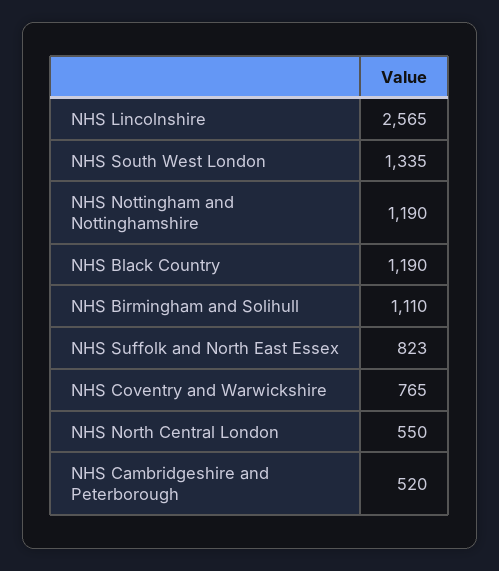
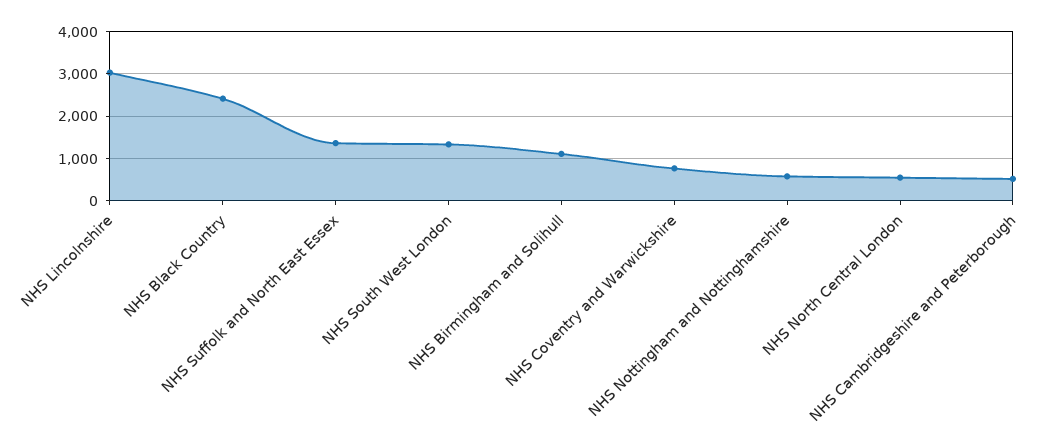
  {
-   "NHS Lincolnshire": 2565,
+   "NHS Lincolnshire": 3000,
    "NHS South West London": 1335,
-   "NHS Nottingham and Nottinghamshire": 1190,
+   "NHS Nottingham and Nottinghamshire": 600,
-   "NHS Black Country": 1190,
+   "NHS Black Country": 2400,
    "NHS Birmingham and Solihull": 1110,
-   "NHS Suffolk and North East Essex": 823,
+   "NHS Suffolk and North East Essex": 1400,
    "NHS Coventry and Warwickshire": 765,
    "NHS North Central London": 550,
    "NHS Cambridgeshire and Peterborough": 520
  }

